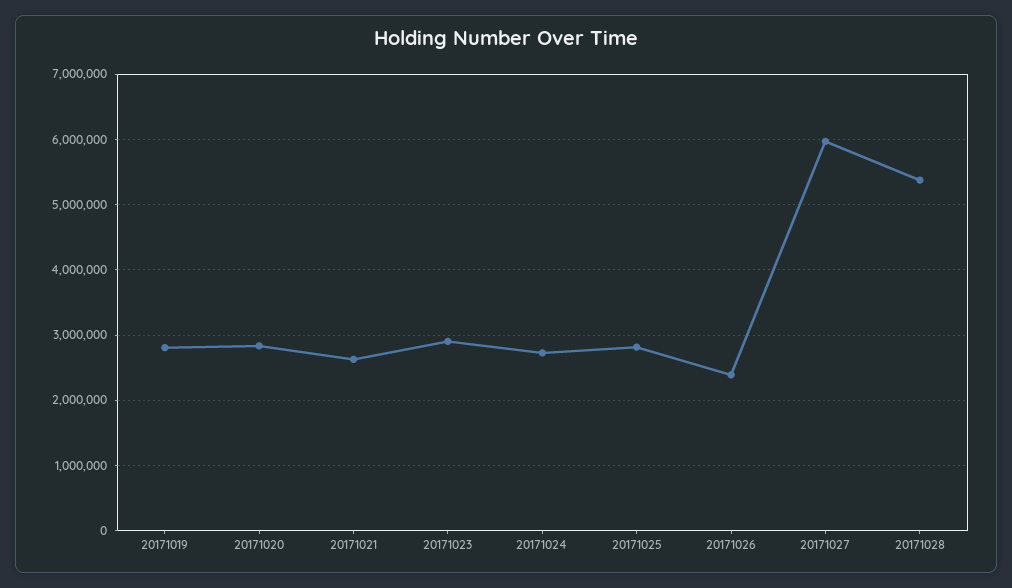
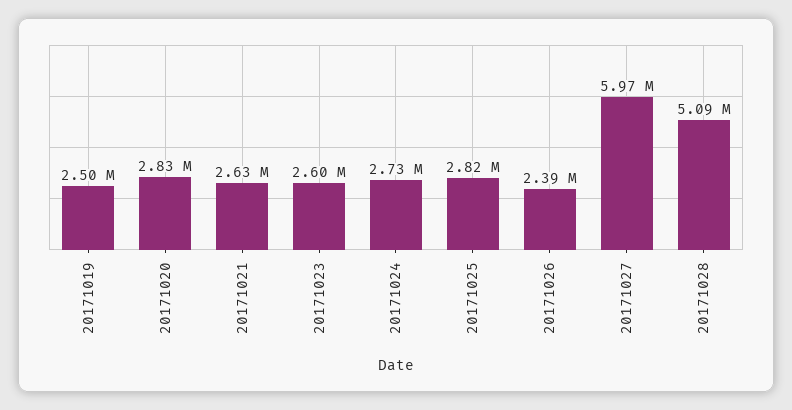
  {
-   "20171019": 2800000,
+   "20171019": 2500000,
    "20171020": 2830000,
    "20171021": 2630000,
-   "20171023": 2900000,
+   "20171023": 2600000,
    "20171024": 2730000,
    "20171025": 2820000,
    "20171026": 2390000,
    "20171027": 5970000,
-   "20171028": 5400000
+   "20171028": 5090000
  }

